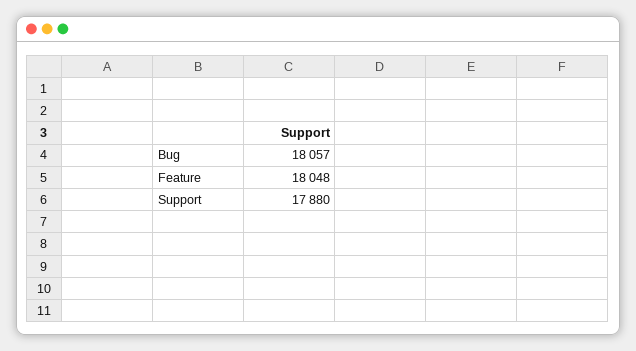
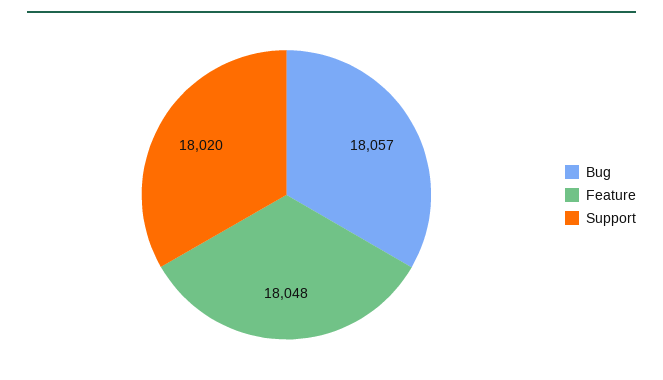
  {
    "Bug": 18057,
    "Feature": 18048,
-   "Support": 17880
+   "Support": 18020
  }

